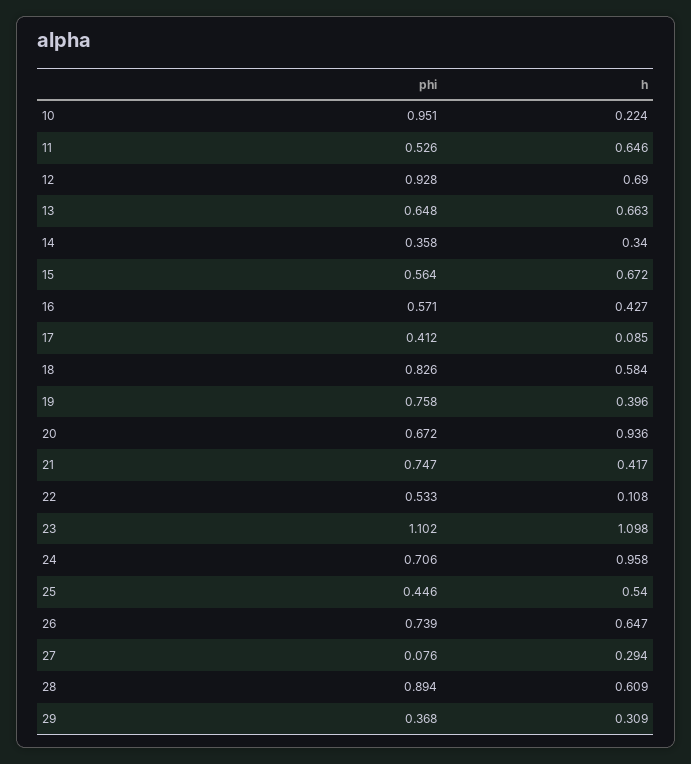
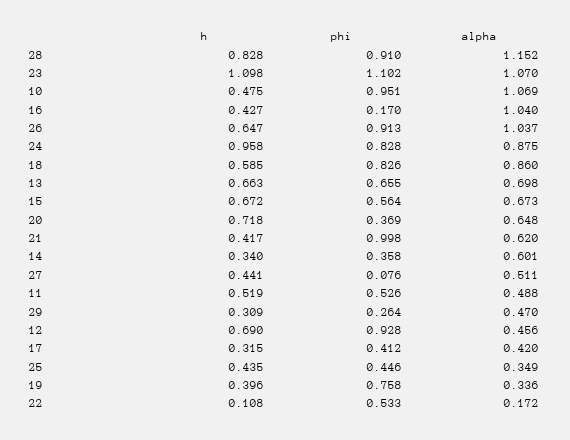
  {
    "phi": {
      "10": 0.951,
      "11": 0.526,
      "12": 0.928,
-     "13": 0.648,
+     "13": 0.655,
      "14": 0.358,
      "15": 0.564,
-     "16": 0.571,
+     "16": 0.17,
      "17": 0.412,
      "18": 0.826,
      "19": 0.758,
-     "20": 0.672,
+     "20": 0.369,
-     "21": 0.747,
+     "21": 0.998,
      "22": 0.533,
      "23": 1.102,
-     "24": 0.706,
+     "24": 0.828,
      "25": 0.446,
-     "26": 0.739,
+     "26": 0.913,
      "27": 0.076,
-     "28": 0.894,
+     "28": 0.91,
-     "29": 0.368
+     "29": 0.264
    },
    "h": {
-     "10": 0.224,
+     "10": 0.475,
-     "11": 0.646,
+     "11": 0.519,
      "12": 0.69,
      "13": 0.663,
      "14": 0.34,
      "15": 0.672,
      "16": 0.427,
-     "17": 0.085,
+     "17": 0.315,
-     "18": 0.584,
+     "18": 0.585,
      "19": 0.396,
-     "20": 0.936,
+     "20": 0.718,
      "21": 0.417,
      "22": 0.108,
      "23": 1.098,
      "24": 0.958,
-     "25": 0.54,
+     "25": 0.435,
      "26": 0.647,
-     "27": 0.294,
+     "27": 0.441,
-     "28": 0.609,
+     "28": 0.828,
      "29": 0.309
-   }
+   },
+   "alpha": {
+     "28": 1.152,
+     "23": 1.07,
+     "10": 1.069,
+     "16": 1.04,
+     "26": 1.037,
+     "24": 0.875,
+     "18": 0.86,
+     "13": 0.698,
+     "15": 0.673,
+     "20": 0.648,
+     "21": 0.62,
+     "14": 0.601,
+     "27": 0.511,
+     "11": 0.488,
+     "29": 0.47,
+     "12": 0.456,
+     "17": 0.42,
+     "25": 0.349,
+     "19": 0.336,
+     "22": 0.172
+   }
  }

